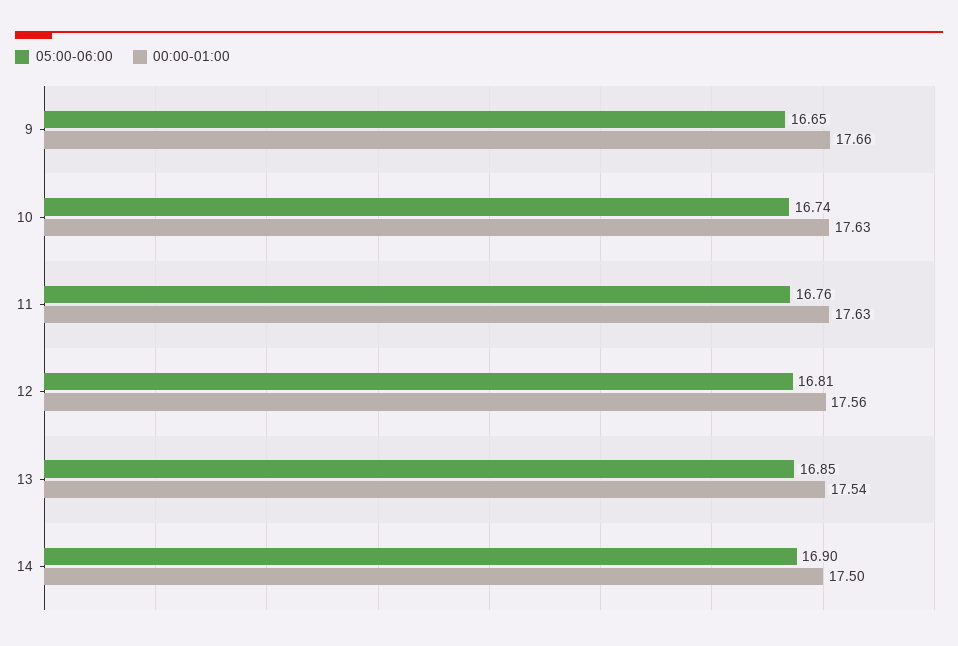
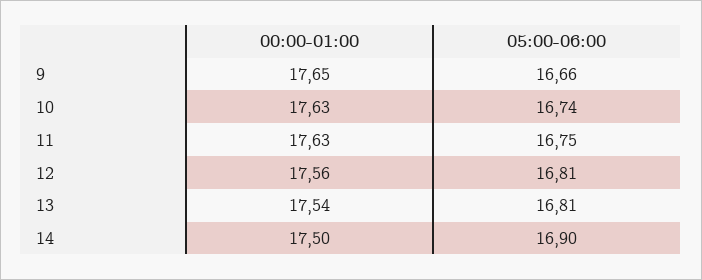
  {
    "05:00-06:00": {
-     "9": 16.65,
+     "9": 16.66,
      "10": 16.74,
-     "11": 16.76,
+     "11": 16.75,
      "12": 16.81,
-     "13": 16.85,
+     "13": 16.81,
      "14": 16.9
    },
    "00:00-01:00": {
-     "9": 17.66,
+     "9": 17.65,
      "10": 17.63,
      "11": 17.63,
      "12": 17.56,
      "13": 17.54,
      "14": 17.5
    }
  }

